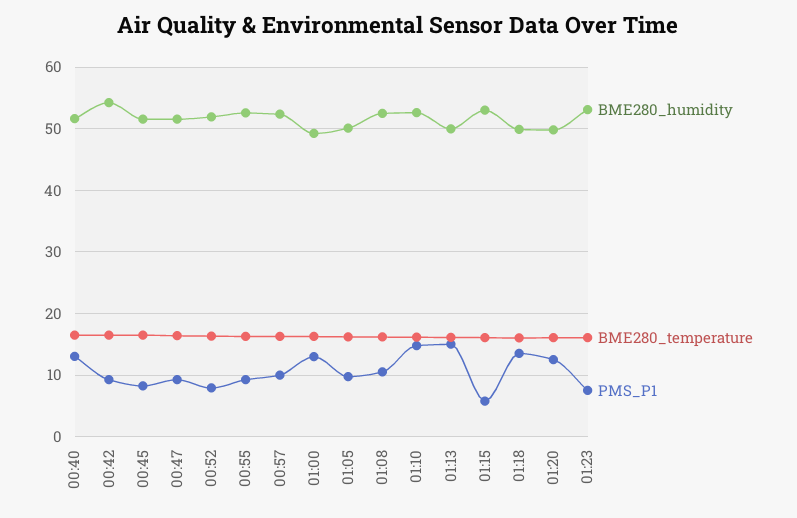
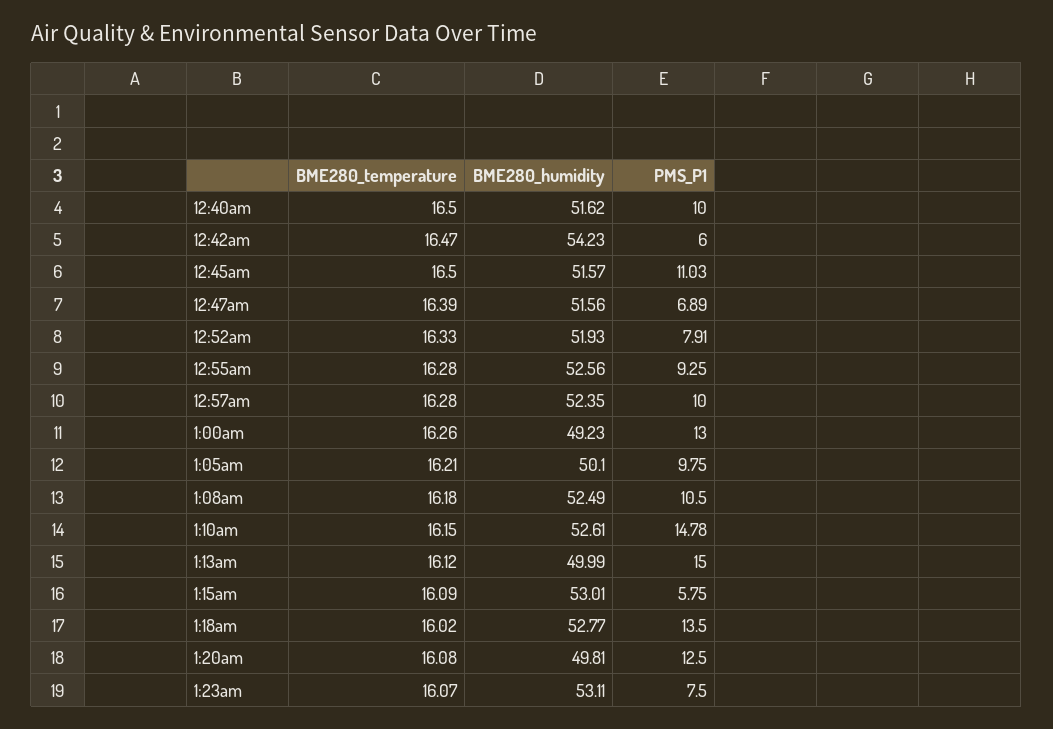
  {
    "BME280_humidity": {
      "00:40": 51.62,
      "00:42": 54.23,
      "00:45": 51.57,
      "00:47": 51.56,
      "00:52": 51.93,
      "00:55": 52.56,
      "00:57": 52.35,
      "01:00": 49.23,
      "01:05": 50.1,
      "01:08": 52.49,
      "01:10": 52.61,
      "01:13": 49.99,
      "01:15": 53.01,
-     "01:18": 50,
+     "01:18": 52.77,
      "01:20": 49.81,
      "01:23": 53.11
    },
    "BME280_temperature": {
      "00:40": 16.5,
      "00:42": 16.47,
      "00:45": 16.5,
      "00:47": 16.39,
      "00:52": 16.33,
      "00:55": 16.28,
      "00:57": 16.28,
      "01:00": 16.26,
      "01:05": 16.21,
      "01:08": 16.18,
      "01:10": 16.15,
      "01:13": 16.12,
      "01:15": 16.09,
      "01:18": 16.02,
      "01:20": 16.08,
      "01:23": 16.07
    },
    "PMS_P1": {
-     "00:40": 13,
+     "00:40": 10,
-     "00:42": 9,
+     "00:42": 6,
-     "00:45": 8,
+     "00:45": 11.03,
-     "00:47": 9,
+     "00:47": 6.89,
      "00:52": 7.91,
      "00:55": 9.25,
      "00:57": 10,
      "01:00": 13,
      "01:05": 9.75,
      "01:08": 10.5,
      "01:10": 14.78,
      "01:13": 15,
      "01:15": 5.75,
      "01:18": 13.5,
      "01:20": 12.5,
      "01:23": 7.5
    }
  }

